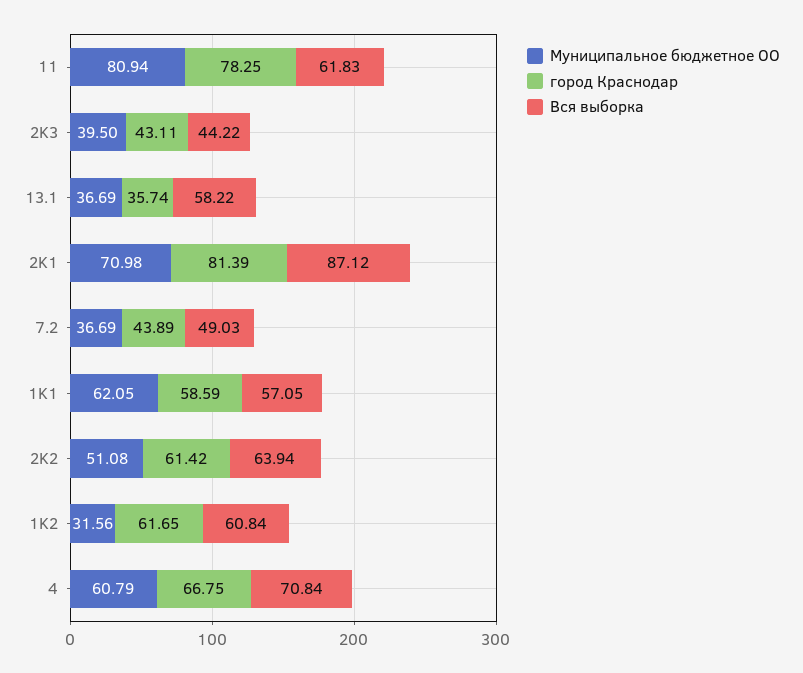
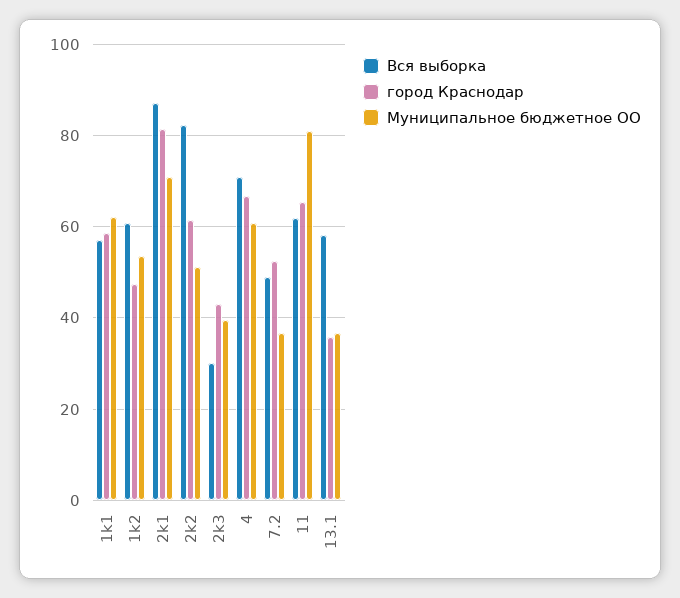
  {
    "Муниципальное бюджетное ОО": {
      "11": 80.94,
      "2K3": 39.5,
      "13.1": 36.69,
      "2K1": 70.98,
      "7.2": 36.69,
      "1K1": 62.05,
      "2K2": 51.08,
-     "1K2": 31.56,
+     "1K2": 54,
      "4": 60.79
    },
    "город Краснодар": {
-     "11": 78.25,
+     "11": 66,
      "2K3": 43.11,
      "13.1": 35.74,
      "2K1": 81.39,
-     "7.2": 43.89,
+     "7.2": 52,
      "1K1": 58.59,
      "2K2": 61.42,
-     "1K2": 61.65,
+     "1K2": 48,
      "4": 66.75
    },
    "Вся выборка": {
      "11": 61.83,
-     "2K3": 44.22,
+     "2K3": 30,
      "13.1": 58.22,
      "2K1": 87.12,
      "7.2": 49.03,
      "1K1": 57.05,
-     "2K2": 63.94,
+     "2K2": 82,
      "1K2": 60.84,
      "4": 70.84
    }
  }

